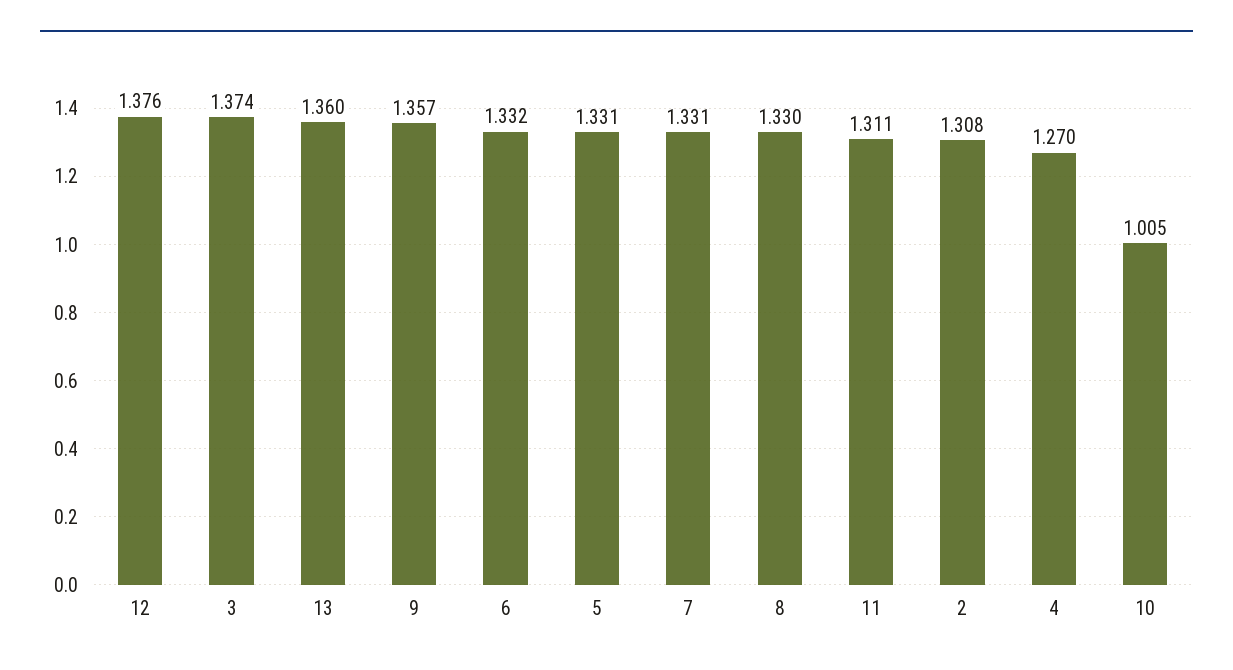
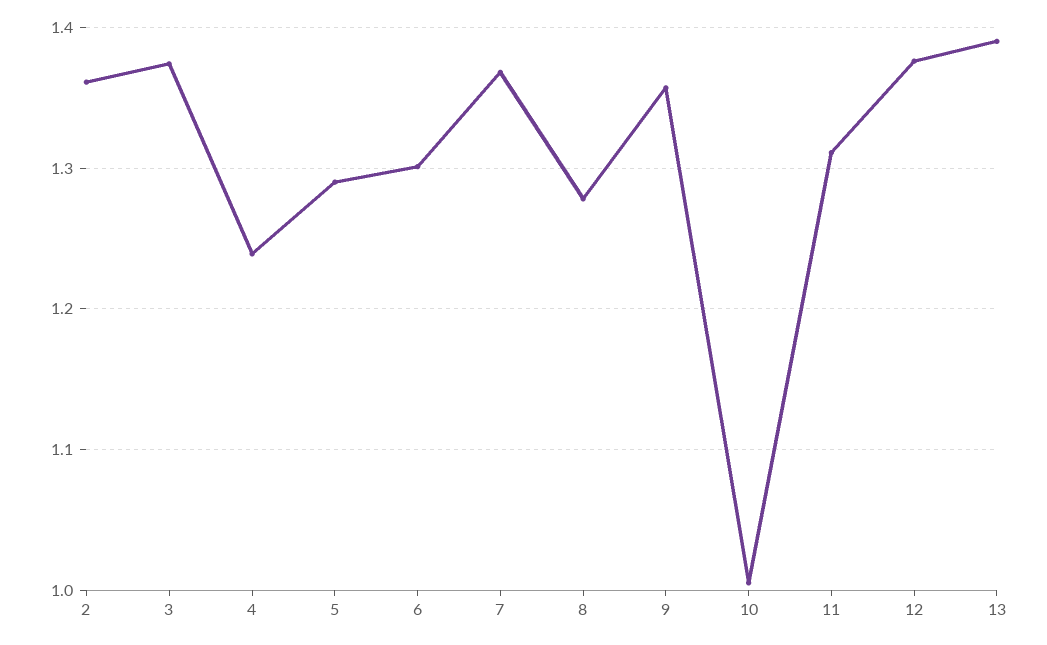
  {
    "12": 1.376,
    "3": 1.374,
-   "13": 1.36,
+   "13": 1.39,
    "9": 1.357,
-   "6": 1.332,
+   "6": 1.3,
-   "5": 1.331,
+   "5": 1.29,
-   "7": 1.331,
+   "7": 1.37,
-   "8": 1.33,
+   "8": 1.28,
    "11": 1.311,
-   "2": 1.308,
+   "2": 1.36,
-   "4": 1.27,
+   "4": 1.24,
    "10": 1.005
  }

